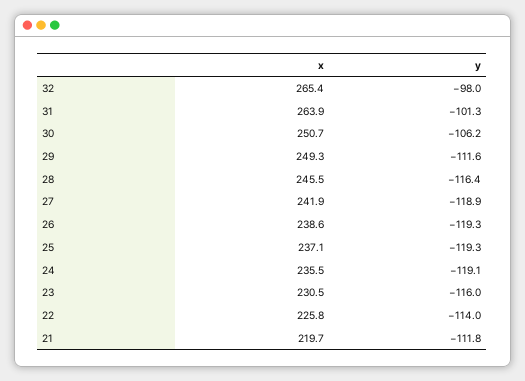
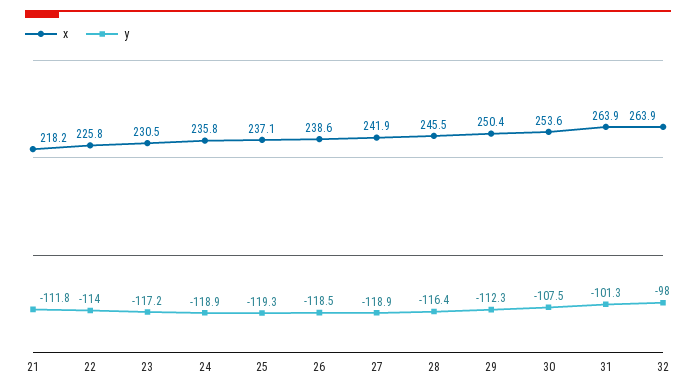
  {
    "x": {
-     "32": 265.4,
+     "32": 263.9,
      "31": 263.9,
-     "30": 250.7,
+     "30": 253.6,
-     "29": 249.3,
+     "29": 250.4,
      "28": 245.5,
      "27": 241.9,
      "26": 238.6,
      "25": 237.1,
-     "24": 235.5,
+     "24": 235.8,
      "23": 230.5,
      "22": 225.8,
-     "21": 219.7
+     "21": 218.2
    },
    "y": {
      "32": -98,
      "31": -101.3,
-     "30": -106.2,
+     "30": -107.5,
-     "29": -111.6,
+     "29": -112.3,
      "28": -116.4,
      "27": -118.9,
-     "26": -119.3,
+     "26": -118.5,
      "25": -119.3,
-     "24": -119.1,
+     "24": -118.9,
-     "23": -116,
+     "23": -117.2,
      "22": -114,
      "21": -111.8
    }
  }

